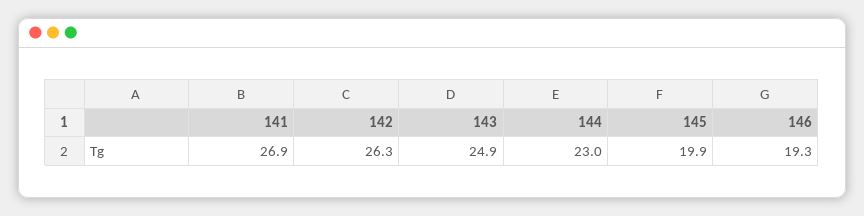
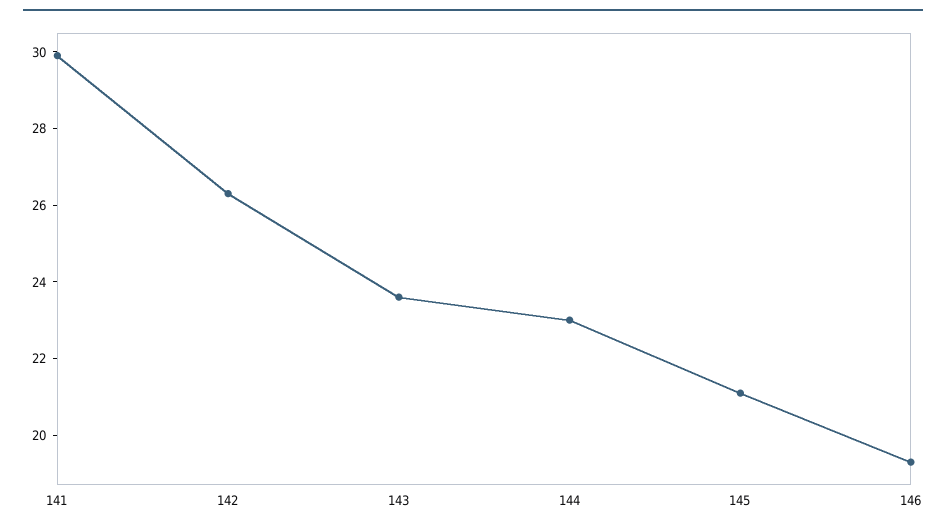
  {
-   "141": 26.9,
+   "141": 30,
    "142": 26.3,
-   "143": 24.9,
+   "143": 23.5,
    "144": 23,
-   "145": 19.9,
+   "145": 21,
    "146": 19.3
  }

